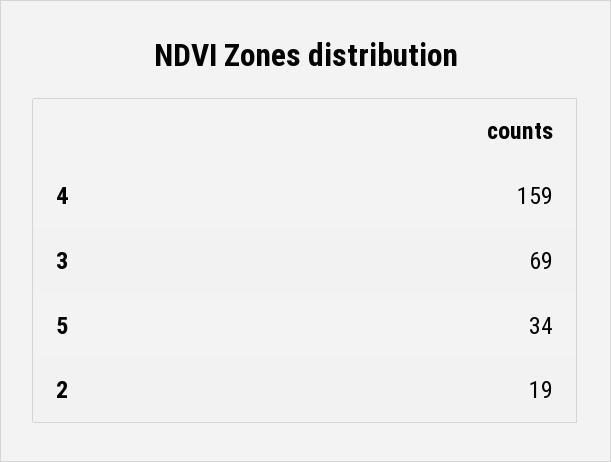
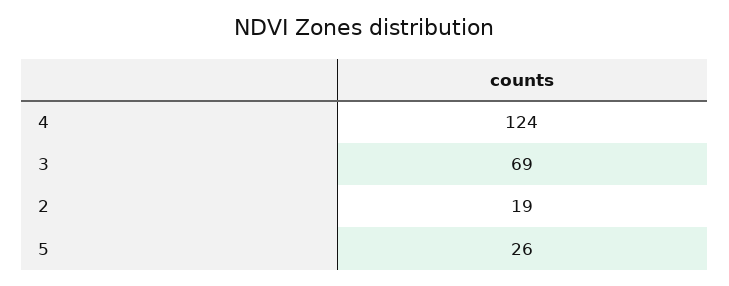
  {
-   "4": 159,
+   "4": 124,
    "3": 69,
-   "5": 34,
+   "5": 26,
    "2": 19
  }

